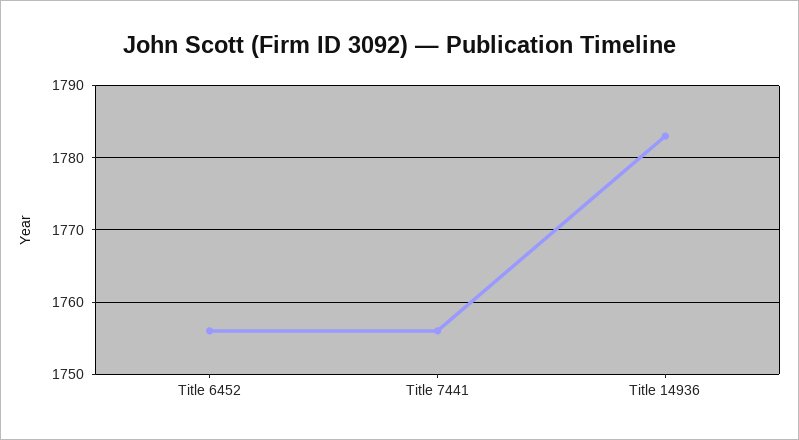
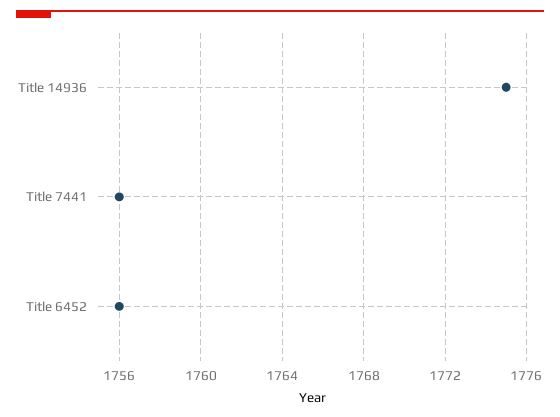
  {
    "Title 6452": 1756,
    "Title 7441": 1756,
-   "Title 14936": 1783
+   "Title 14936": 1775
  }

